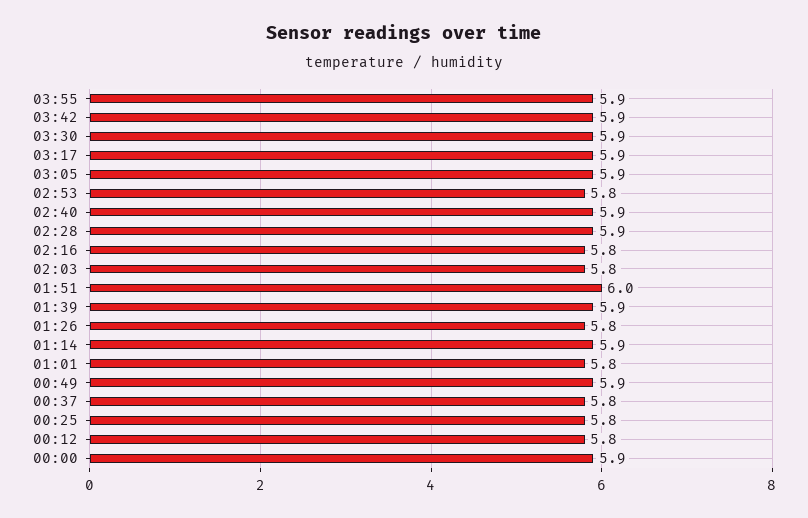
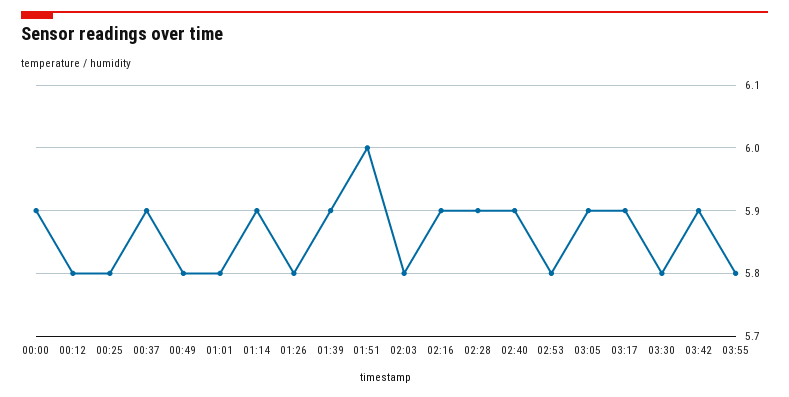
  {
-   "03:55": 5.9,
+   "03:55": 5.8,
    "03:42": 5.9,
-   "03:30": 5.9,
+   "03:30": 5.8,
    "03:17": 5.9,
    "03:05": 5.9,
    "02:53": 5.8,
    "02:40": 5.9,
    "02:28": 5.9,
-   "02:16": 5.8,
+   "02:16": 5.9,
    "02:03": 5.8,
    "01:51": 6,
    "01:39": 5.9,
    "01:26": 5.8,
    "01:14": 5.9,
    "01:01": 5.8,
-   "00:49": 5.9,
+   "00:49": 5.8,
-   "00:37": 5.8,
+   "00:37": 5.9,
    "00:25": 5.8,
    "00:12": 5.8,
    "00:00": 5.9
  }

